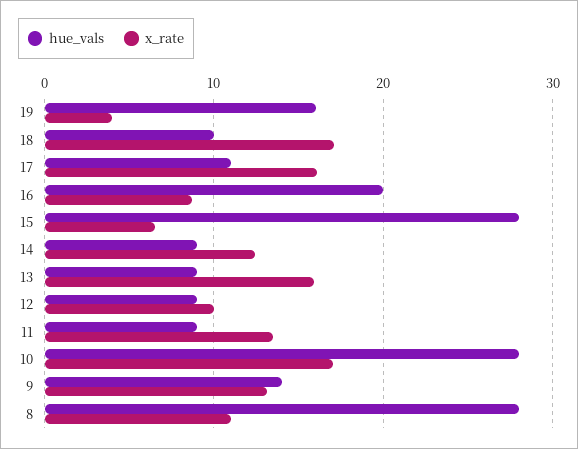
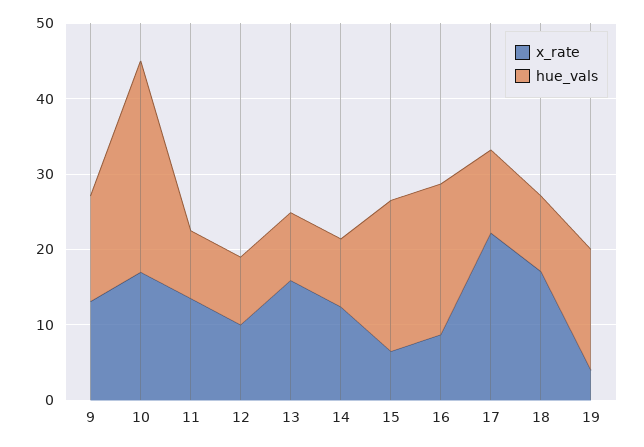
  {
    "hue_vals": {
      "19": 16,
      "18": 10,
      "17": 11,
      "16": 20,
-     "15": 28,
+     "15": 20,
      "14": 9,
      "13": 9,
      "12": 9,
      "11": 9,
      "10": 28,
-     "9": 14,
+     "9": 14
-     "8": 28
    },
    "x_rate": {
      "19": 4,
      "18": 17,
-     "17": 16,
+     "17": 22,
      "16": 9,
      "15": 7,
      "14": 12,
      "13": 16,
      "12": 10,
      "11": 14,
      "10": 17,
-     "9": 13,
+     "9": 13
-     "8": 11
    }
  }

